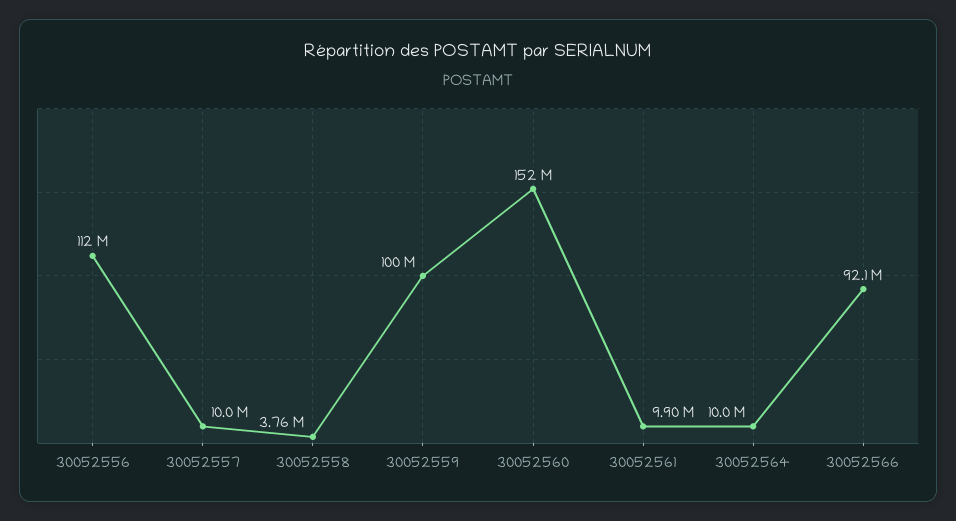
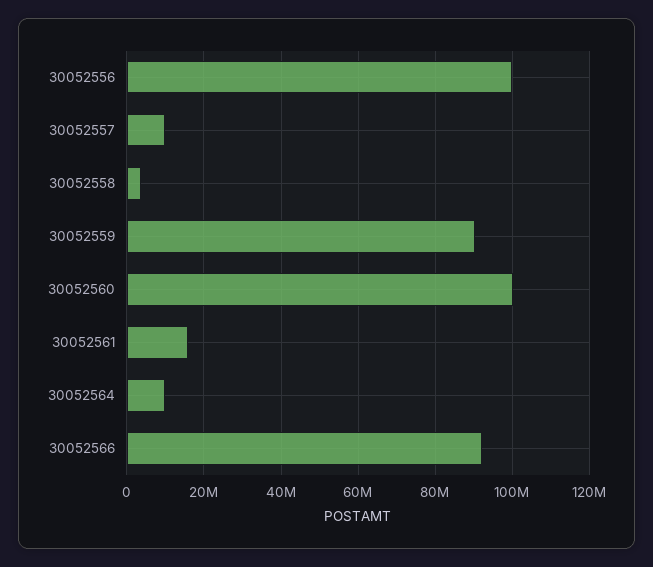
  {
-   "30052556": 112000000,
+   "30052556": 100000000,
    "30052557": 10000000,
    "30052558": 3760000,
-   "30052559": 100000000,
+   "30052559": 90000000,
-   "30052560": 152000000,
+   "30052560": 100000000,
-   "30052561": 9900000,
+   "30052561": 16000000,
    "30052564": 10000000,
    "30052566": 92100000
  }

